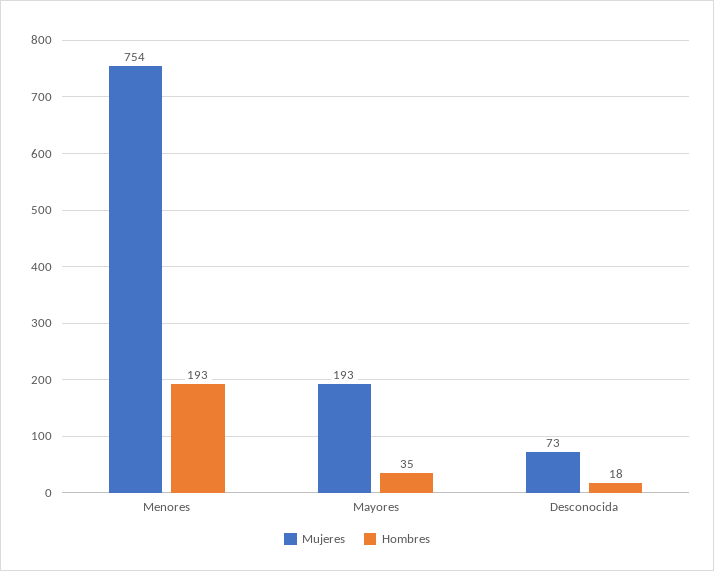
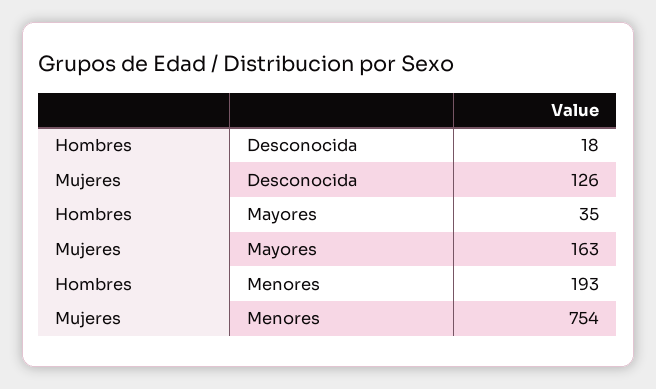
  {
    "Mujeres": {
      "Menores": 754,
-     "Mayores": 193,
+     "Mayores": 163,
-     "Desconocida": 73
+     "Desconocida": 126
    },
    "Hombres": {
      "Menores": 193,
      "Mayores": 35,
      "Desconocida": 18
    }
  }

